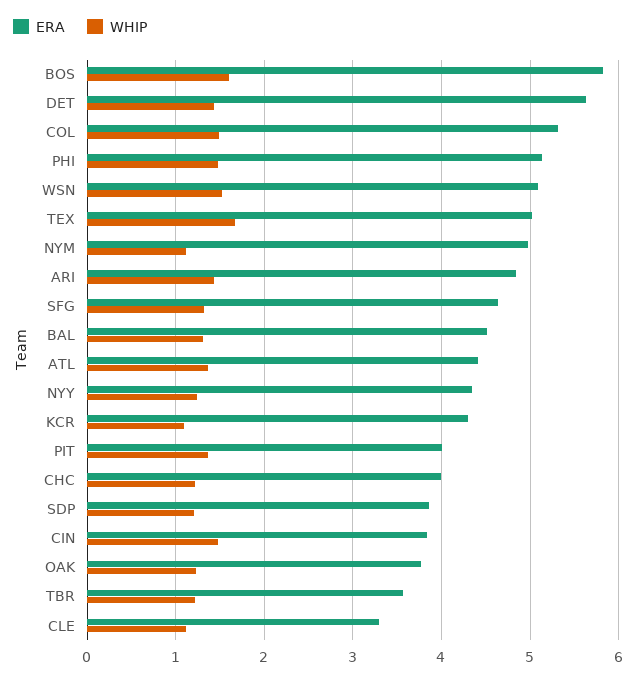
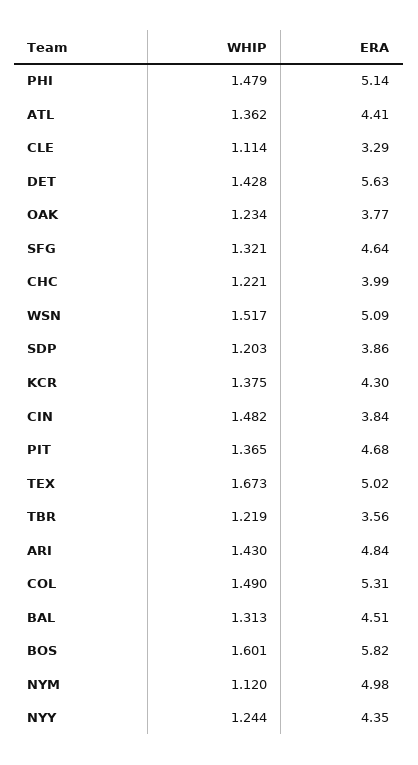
  {
    "ERA": {
      "BOS": 5.82,
      "DET": 5.63,
      "COL": 5.31,
      "PHI": 5.14,
      "WSN": 5.09,
      "TEX": 5.02,
      "NYM": 4.98,
      "ARI": 4.84,
      "SFG": 4.64,
      "BAL": 4.51,
      "ATL": 4.41,
      "NYY": 4.35,
      "KCR": 4.3,
-     "PIT": 4,
+     "PIT": 4.68,
      "CHC": 3.99,
      "SDP": 3.86,
      "CIN": 3.84,
      "OAK": 3.77,
      "TBR": 3.56,
      "CLE": 3.29
    },
    "WHIP": {
      "BOS": 1.601,
      "DET": 1.428,
      "COL": 1.49,
      "PHI": 1.479,
      "WSN": 1.517,
      "TEX": 1.673,
      "NYM": 1.12,
      "ARI": 1.43,
      "SFG": 1.321,
      "BAL": 1.313,
      "ATL": 1.362,
      "NYY": 1.244,
-     "KCR": 1.1,
+     "KCR": 1.375,
      "PIT": 1.365,
      "CHC": 1.221,
      "SDP": 1.203,
      "CIN": 1.482,
      "OAK": 1.234,
      "TBR": 1.219,
      "CLE": 1.114
    }
  }

